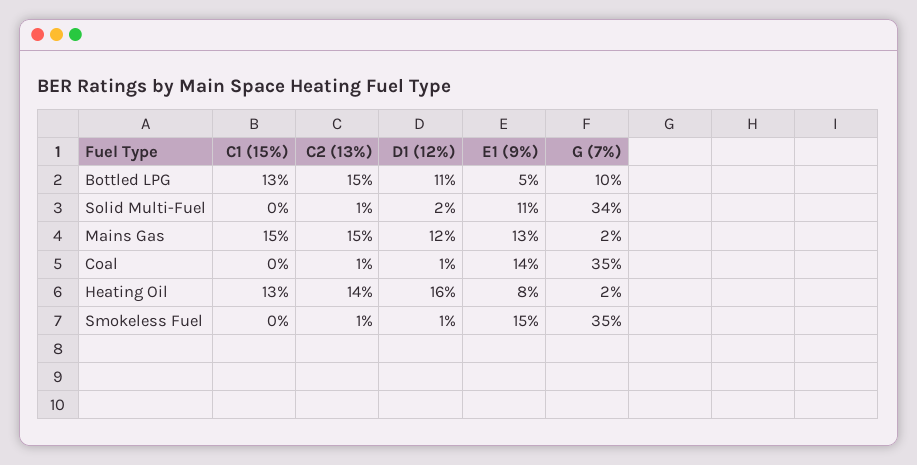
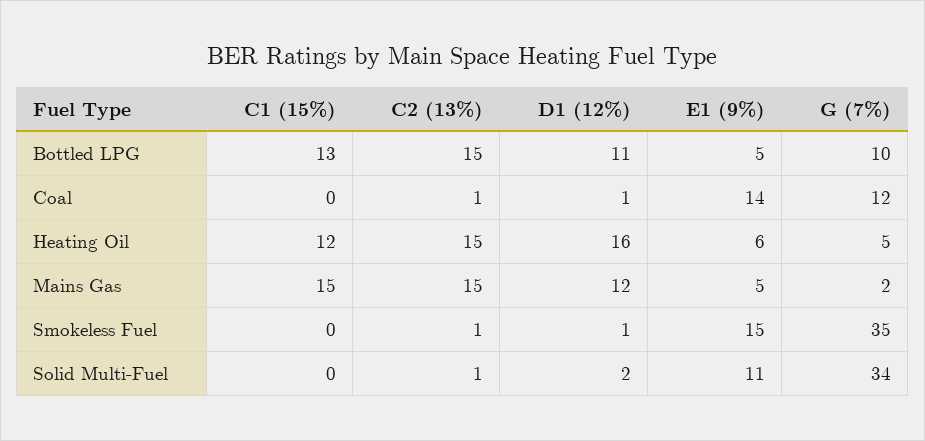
  {
    "C1 (15%)": {
      "Bottled LPG": 13,
      "Solid Multi-Fuel": 0,
      "Mains Gas": 15,
      "Coal": 0,
-     "Heating Oil": 13,
+     "Heating Oil": 12,
      "Smokeless Fuel": 0
    },
    "C2 (13%)": {
      "Bottled LPG": 15,
      "Solid Multi-Fuel": 1,
      "Mains Gas": 15,
      "Coal": 1,
-     "Heating Oil": 14,
+     "Heating Oil": 15,
      "Smokeless Fuel": 1
    },
    "D1 (12%)": {
      "Bottled LPG": 11,
      "Solid Multi-Fuel": 2,
      "Mains Gas": 12,
      "Coal": 1,
      "Heating Oil": 16,
      "Smokeless Fuel": 1
    },
    "E1 (9%)": {
      "Bottled LPG": 5,
      "Solid Multi-Fuel": 11,
-     "Mains Gas": 13,
+     "Mains Gas": 5,
      "Coal": 14,
-     "Heating Oil": 8,
+     "Heating Oil": 6,
      "Smokeless Fuel": 15
    },
    "G (7%)": {
      "Bottled LPG": 10,
      "Solid Multi-Fuel": 34,
      "Mains Gas": 2,
-     "Coal": 35,
+     "Coal": 12,
-     "Heating Oil": 2,
+     "Heating Oil": 5,
      "Smokeless Fuel": 35
    }
  }

